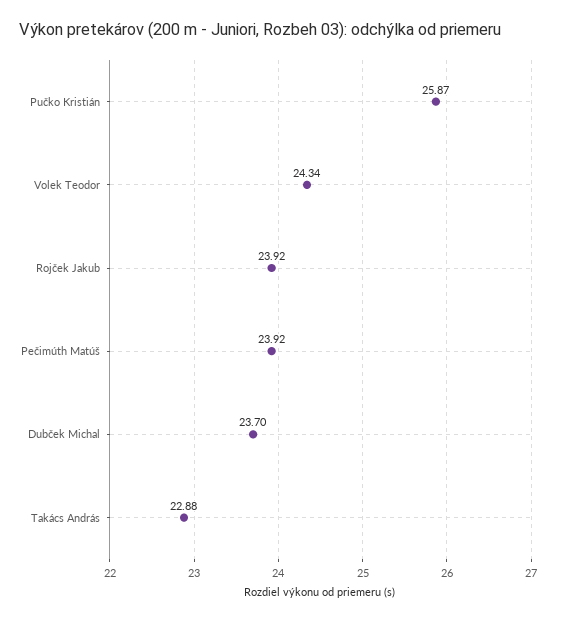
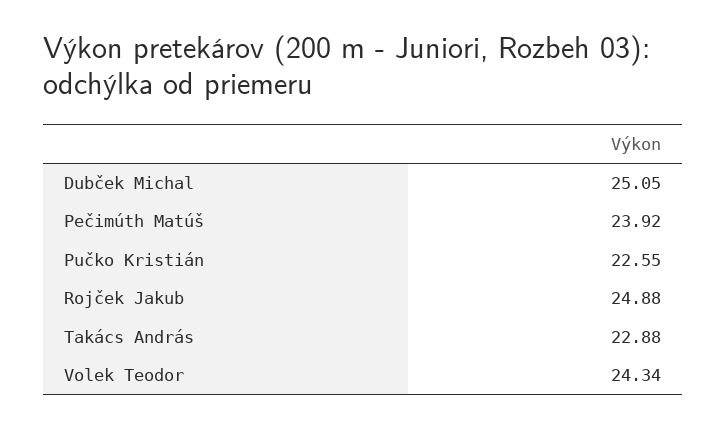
  {
-   "Pučko Kristián": 25.87,
+   "Pučko Kristián": 22.55,
    "Volek Teodor": 24.34,
-   "Rojček Jakub": 23.92,
+   "Rojček Jakub": 24.88,
    "Pečimúth Matúš": 23.92,
-   "Dubček Michal": 23.7,
+   "Dubček Michal": 25.05,
    "Takács András": 22.88
  }

